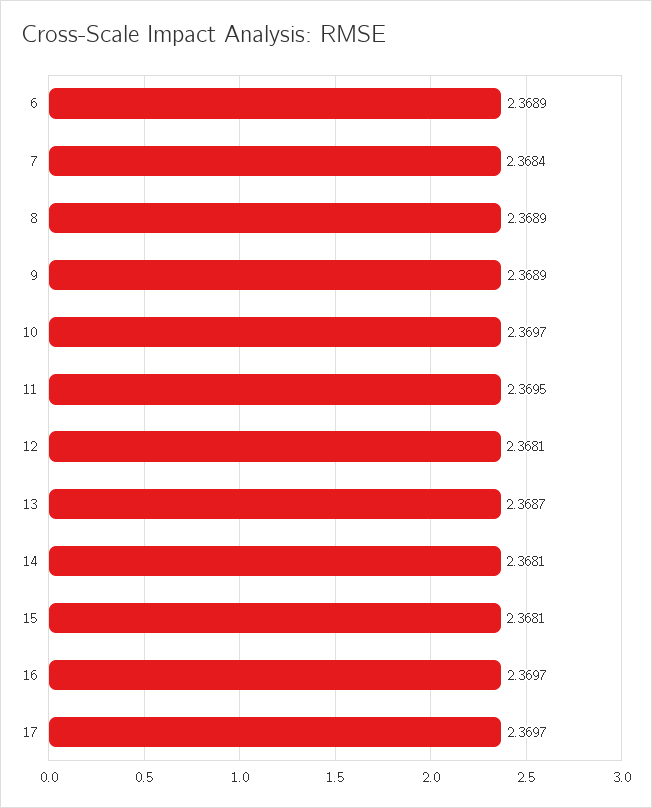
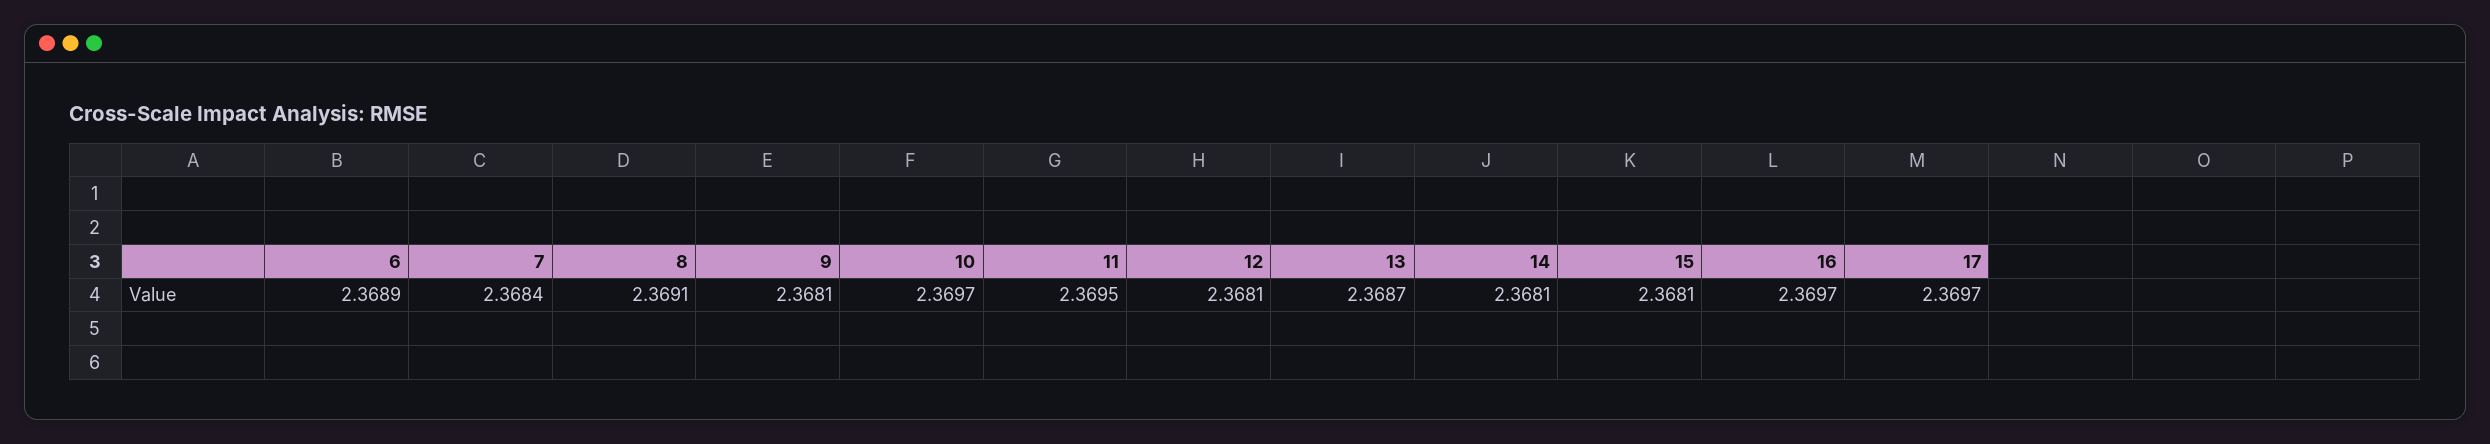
  {
    "6": 2.3689,
    "7": 2.3684,
-   "8": 2.3689,
+   "8": 2.3691,
-   "9": 2.3689,
+   "9": 2.3681,
    "10": 2.3697,
    "11": 2.3695,
    "12": 2.3681,
    "13": 2.3687,
    "14": 2.3681,
    "15": 2.3681,
    "16": 2.3697,
    "17": 2.3697
  }

